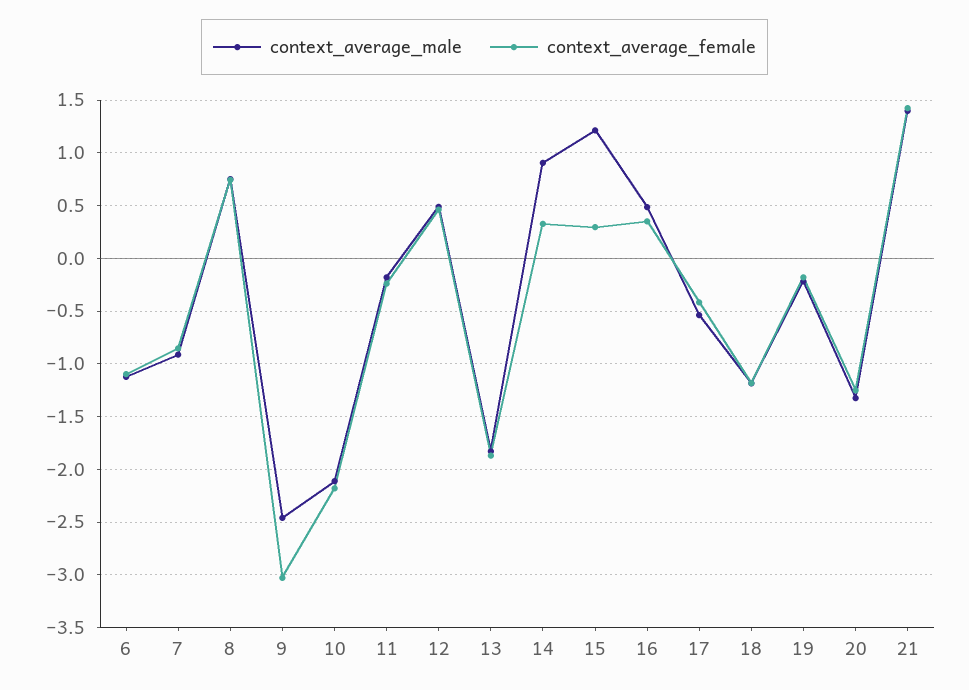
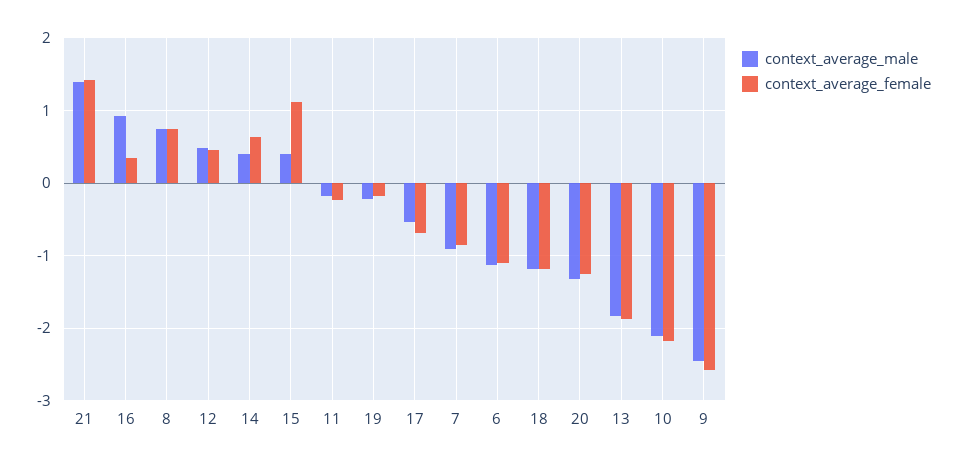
  {
    "context_average_male": {
      "6": -1.1,
      "7": -0.9,
      "8": 0.8,
      "9": -2.5,
      "10": -2.1,
      "11": -0.2,
      "12": 0.5,
      "13": -1.8,
-     "14": 0.9,
+     "14": 0.4,
-     "15": 1.2,
+     "15": 0.4,
-     "16": 0.5,
+     "16": 0.9,
      "17": -0.5,
      "18": -1.2,
      "19": -0.2,
      "20": -1.3,
      "21": 1.4
    },
    "context_average_female": {
      "6": -1.1,
      "7": -0.9,
      "8": 0.7,
-     "9": -3,
+     "9": -2.6,
      "10": -2.2,
      "11": -0.2,
      "12": 0.5,
      "13": -1.9,
-     "14": 0.3,
+     "14": 0.6,
-     "15": 0.3,
+     "15": 1.1,
      "16": 0.4,
-     "17": -0.4,
+     "17": -0.7,
      "18": -1.2,
      "19": -0.2,
      "20": -1.3,
      "21": 1.4
    }
  }

